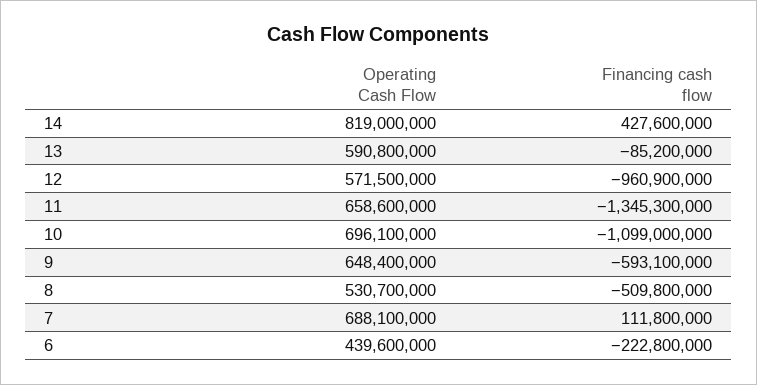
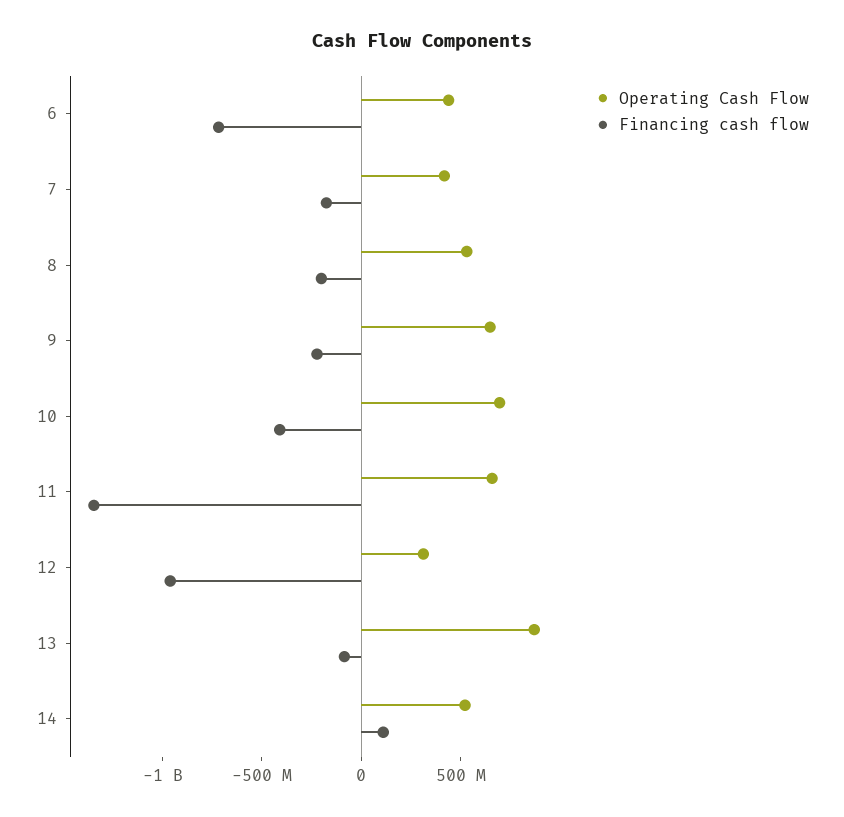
  {
    "Operating Cash Flow": {
-     "14": 819000000,
+     "14": 500000000,
-     "13": 590800000,
+     "13": 900000000,
-     "12": 571500000,
+     "12": 300000000,
      "11": 658600000,
      "10": 696100000,
      "9": 648400000,
      "8": 530700000,
-     "7": 688100000,
+     "7": 400000000,
      "6": 439600000
    },
    "Financing cash flow": {
-     "14": 427600000,
+     "14": 100000000,
      "13": -85200000,
      "12": -960900000,
      "11": -1345300000,
-     "10": -1099000000,
+     "10": -400000000,
-     "9": -593100000,
+     "9": -200000000,
-     "8": -509800000,
+     "8": -200000000,
-     "7": 111800000,
+     "7": -200000000,
-     "6": -222800000
+     "6": -700000000
    }
  }

